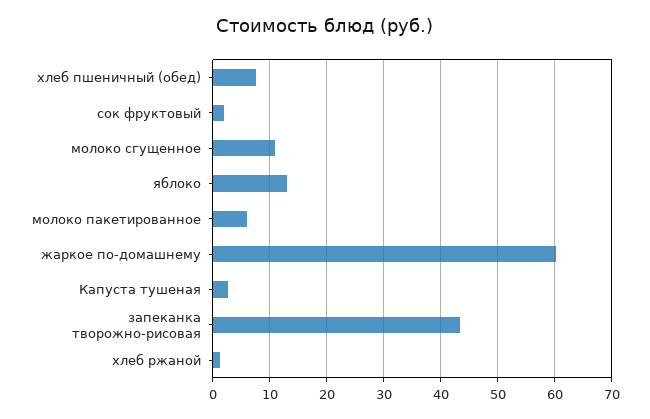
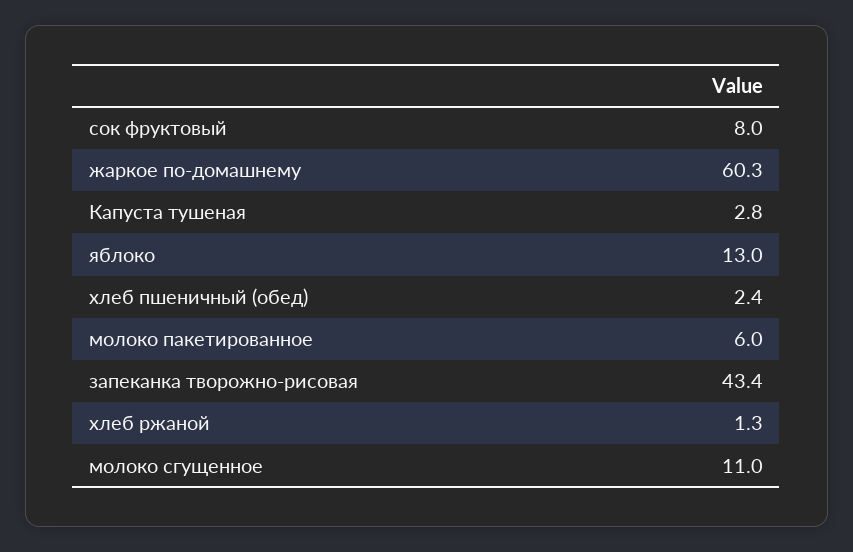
  {
-   "хлеб пшеничный (обед)": 8,
+   "хлеб пшеничный (обед)": 2.4,
-   "сок фруктовый": 2,
+   "сок фруктовый": 8,
    "молоко сгущенное": 11,
    "яблоко": 13,
    "молоко пакетированное": 6,
    "жаркое по-домашнему": 60.3,
    "Капуста тушеная": 2.8,
    "запеканка творожно-рисовая": 43.4,
    "хлеб ржаной": 1.3
  }

